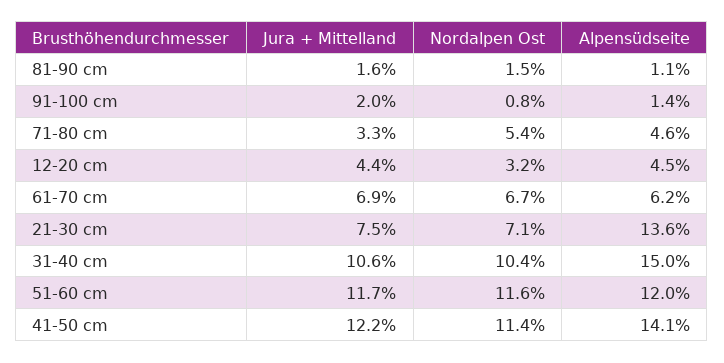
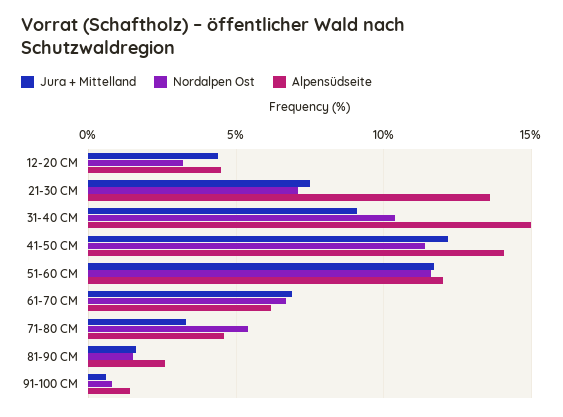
  {
    "Jura + Mittelland": {
      "81-90 cm": 1.6,
-     "91-100 cm": 2,
+     "91-100 cm": 0.5,
      "71-80 cm": 3.3,
      "12-20 cm": 4.4,
      "61-70 cm": 6.9,
      "21-30 cm": 7.5,
-     "31-40 cm": 10.6,
+     "31-40 cm": 9,
      "51-60 cm": 11.7,
      "41-50 cm": 12.2
    },
    "Nordalpen Ost": {
      "81-90 cm": 1.5,
      "91-100 cm": 0.8,
      "71-80 cm": 5.4,
      "12-20 cm": 3.2,
      "61-70 cm": 6.7,
      "21-30 cm": 7.1,
      "31-40 cm": 10.4,
      "51-60 cm": 11.6,
      "41-50 cm": 11.4
    },
    "Alpensüdseite": {
-     "81-90 cm": 1.1,
+     "81-90 cm": 2.5,
      "91-100 cm": 1.4,
      "71-80 cm": 4.6,
      "12-20 cm": 4.5,
      "61-70 cm": 6.2,
      "21-30 cm": 13.6,
      "31-40 cm": 15,
      "51-60 cm": 12,
      "41-50 cm": 14.1
    }
  }

